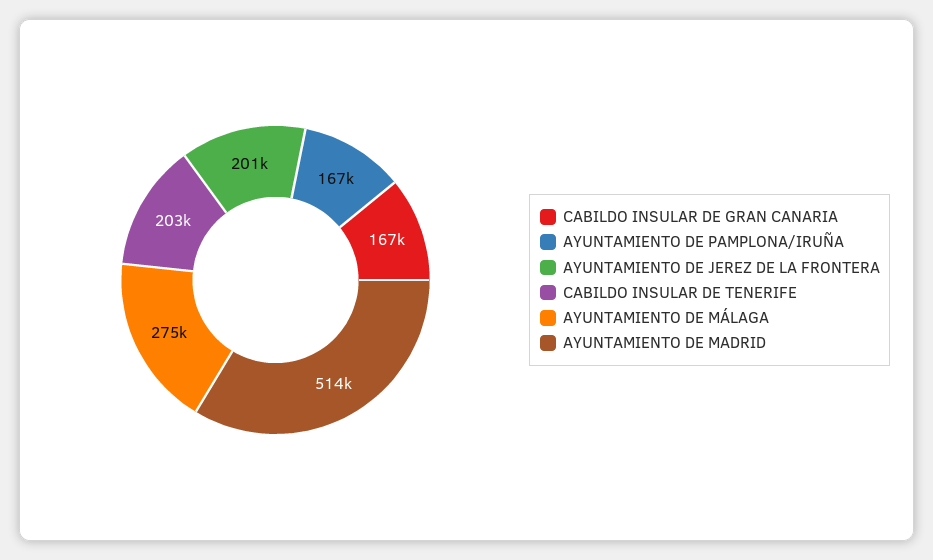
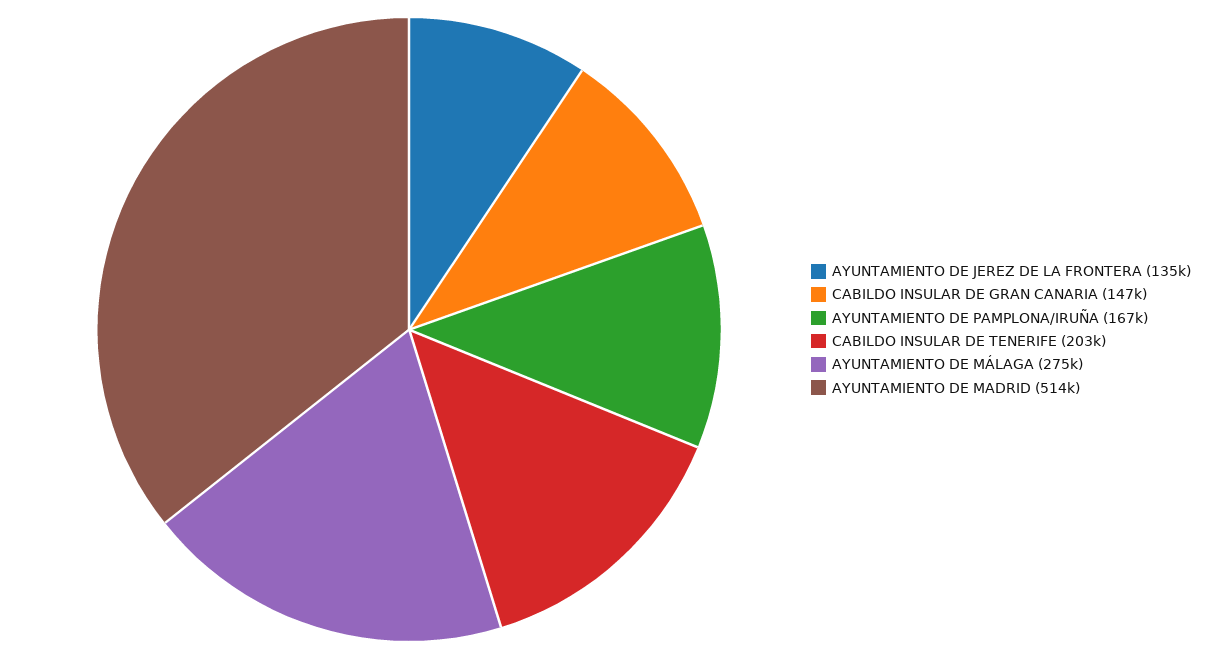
  {
-   "CABILDO INSULAR DE GRAN CANARIA": 167000,
+   "CABILDO INSULAR DE GRAN CANARIA": 147000,
    "AYUNTAMIENTO DE PAMPLONA/IRUÑA": 167000,
-   "AYUNTAMIENTO DE JEREZ DE LA FRONTERA": 201000,
+   "AYUNTAMIENTO DE JEREZ DE LA FRONTERA": 135000,
    "CABILDO INSULAR DE TENERIFE": 203000,
    "AYUNTAMIENTO DE MÁLAGA": 275000,
    "AYUNTAMIENTO DE MADRID": 514000
  }

